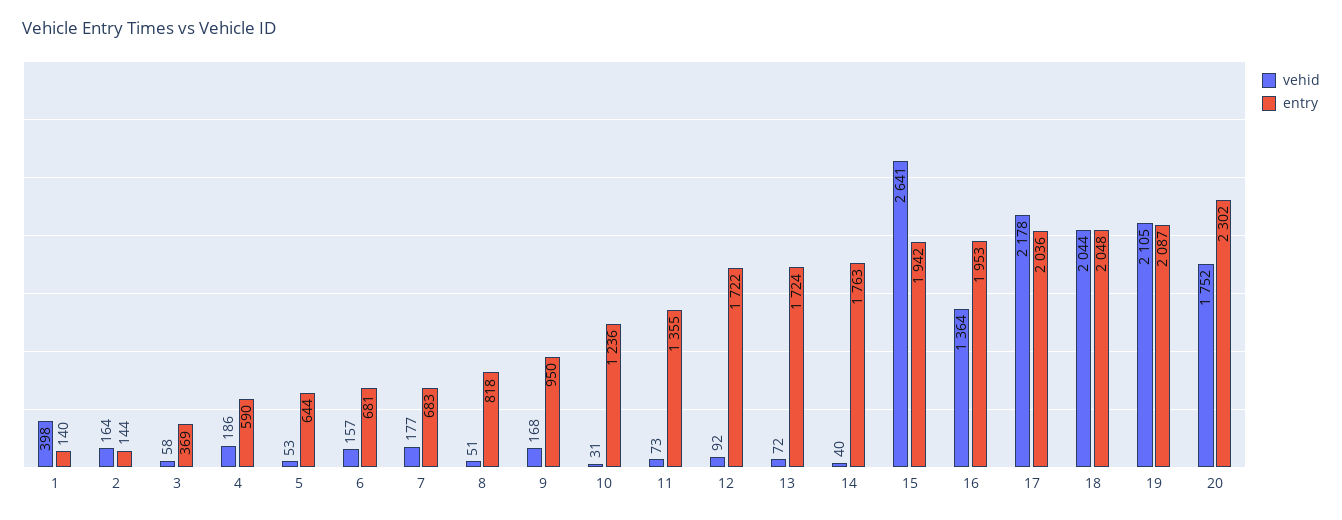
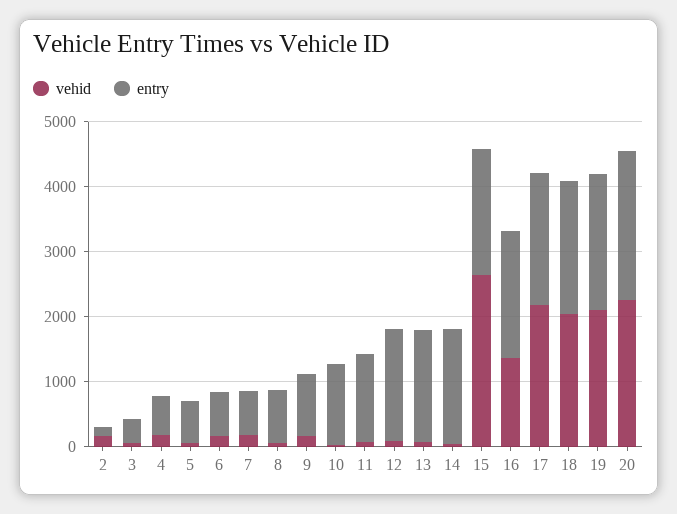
  {
    "vehid": {
-     "1": 398,
      "2": 164,
      "3": 58,
      "4": 186,
      "5": 53,
      "6": 157,
      "7": 177,
      "8": 51,
      "9": 168,
      "10": 31,
      "11": 73,
      "12": 92,
      "13": 72,
      "14": 40,
      "15": 2641,
      "16": 1364,
      "17": 2178,
      "18": 2044,
      "19": 2105,
-     "20": 1752
+     "20": 2200
    },
    "entry": {
-     "1": 140,
      "2": 144,
      "3": 369,
      "4": 590,
      "5": 644,
      "6": 681,
      "7": 683,
      "8": 818,
      "9": 950,
      "10": 1236,
      "11": 1355,
      "12": 1722,
      "13": 1724,
      "14": 1763,
      "15": 1942,
      "16": 1953,
      "17": 2036,
      "18": 2048,
      "19": 2087,
      "20": 2302
    }
  }

